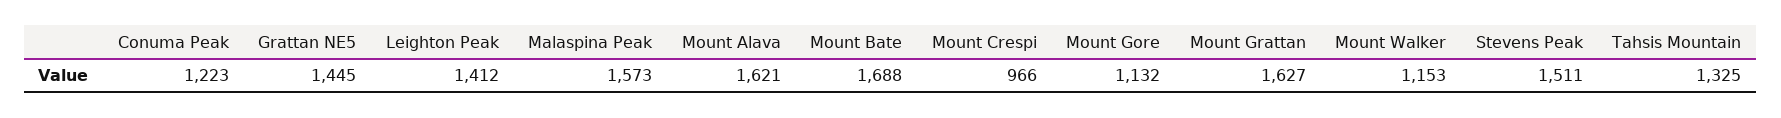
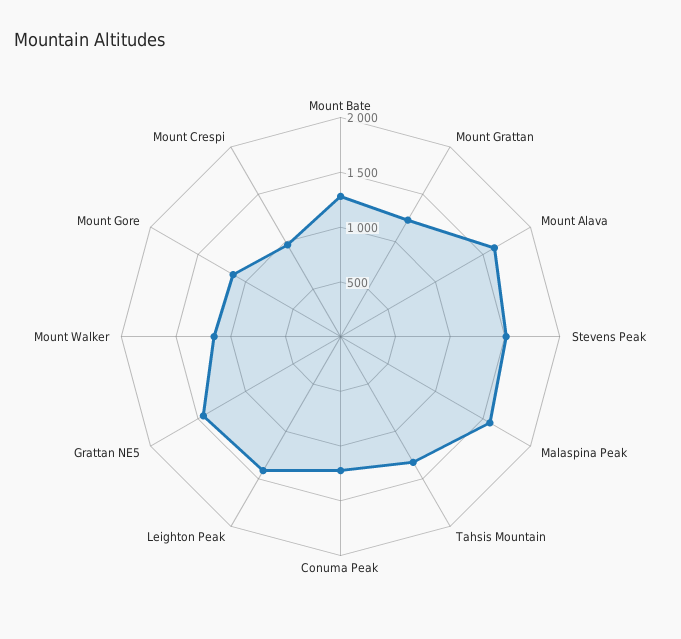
  {
    "Conuma Peak": 1223,
    "Grattan NE5": 1445,
    "Leighton Peak": 1412,
    "Malaspina Peak": 1573,
    "Mount Alava": 1621,
-   "Mount Bate": 1688,
+   "Mount Bate": 1300,
    "Mount Crespi": 966,
    "Mount Gore": 1132,
-   "Mount Grattan": 1627,
+   "Mount Grattan": 1200,
    "Mount Walker": 1153,
    "Stevens Peak": 1511,
    "Tahsis Mountain": 1325
  }

